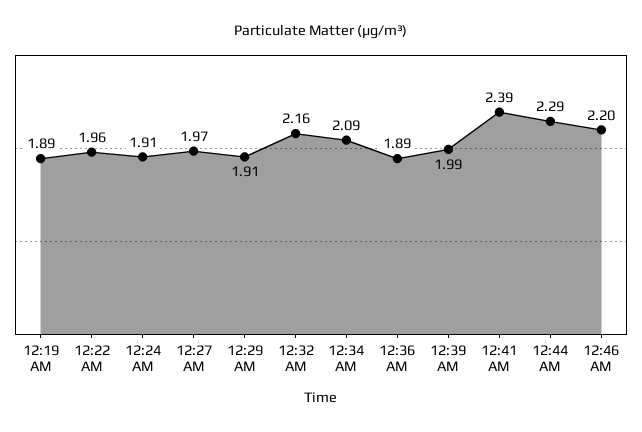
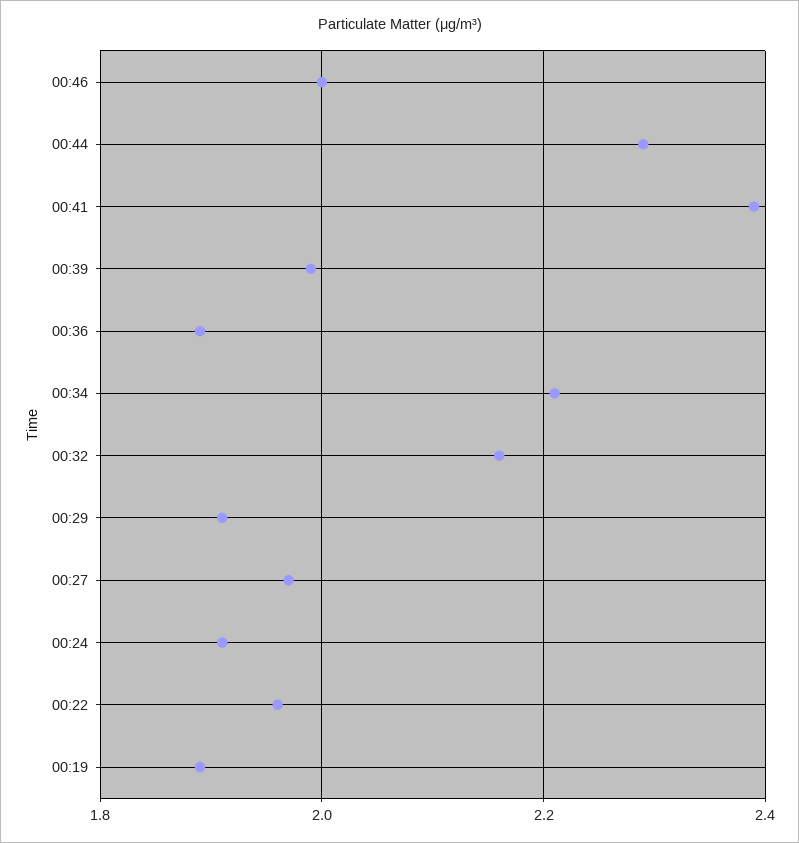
  {
    "12:19 AM": 1.89,
    "12:22 AM": 1.96,
    "12:24 AM": 1.91,
    "12:27 AM": 1.97,
    "12:29 AM": 1.91,
    "12:32 AM": 2.16,
-   "12:34 AM": 2.09,
+   "12:34 AM": 2.2,
    "12:36 AM": 1.89,
    "12:39 AM": 1.99,
    "12:41 AM": 2.39,
    "12:44 AM": 2.29,
-   "12:46 AM": 2.2
+   "12:46 AM": 2
  }

